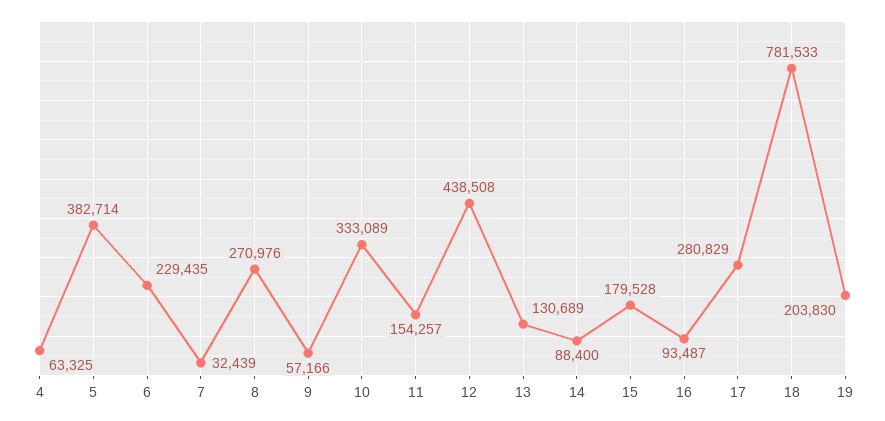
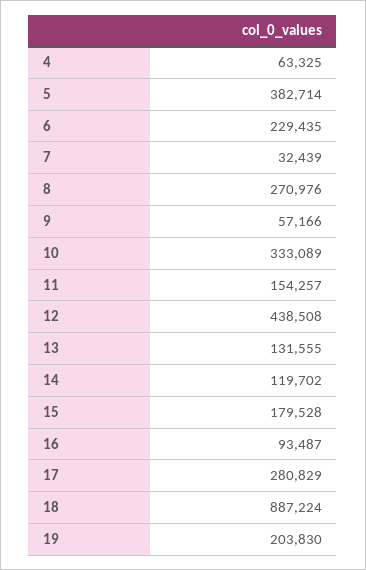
  {
    "4": 63325,
    "5": 382714,
    "6": 229435,
    "7": 32439,
    "8": 270976,
    "9": 57166,
    "10": 333089,
    "11": 154257,
    "12": 438508,
-   "13": 130689,
+   "13": 131555,
-   "14": 88400,
+   "14": 119702,
    "15": 179528,
    "16": 93487,
    "17": 280829,
-   "18": 781533,
+   "18": 887224,
    "19": 203830
  }

